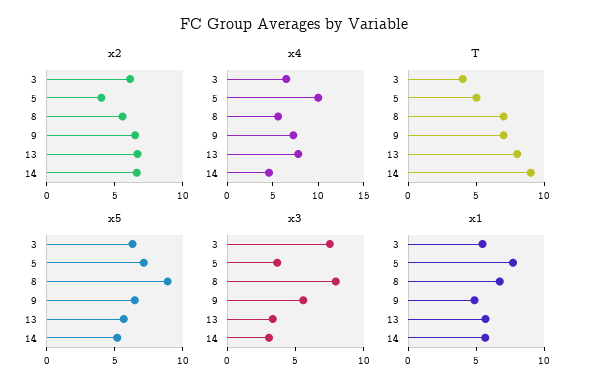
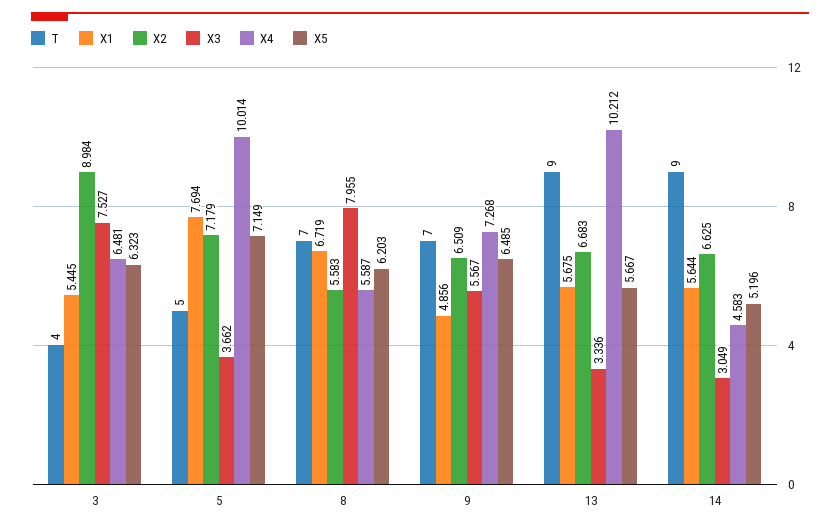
  {
    "x2": {
-     "3": 6,
+     "3": 8.984,
-     "5": 4,
+     "5": 7.179,
      "8": 5.583,
      "9": 6.509,
      "13": 6.683,
      "14": 6.625
    },
    "x4": {
      "3": 6.481,
      "5": 10.014,
      "8": 5.587,
      "9": 7.268,
-     "13": 8,
+     "13": 10.212,
      "14": 4.583
    },
    "T": {
      "3": 4,
      "5": 5,
      "8": 7,
      "9": 7,
-     "13": 8,
+     "13": 9,
      "14": 9
    },
    "x5": {
      "3": 6.323,
      "5": 7.149,
-     "8": 9,
+     "8": 6.203,
      "9": 6.485,
      "13": 5.667,
      "14": 5.196
    },
    "x3": {
      "3": 7.527,
      "5": 3.662,
      "8": 7.955,
      "9": 5.567,
      "13": 3.336,
      "14": 3.049
    },
    "x1": {
      "3": 5.445,
      "5": 7.694,
      "8": 6.719,
      "9": 4.856,
      "13": 5.675,
      "14": 5.644
    }
  }

